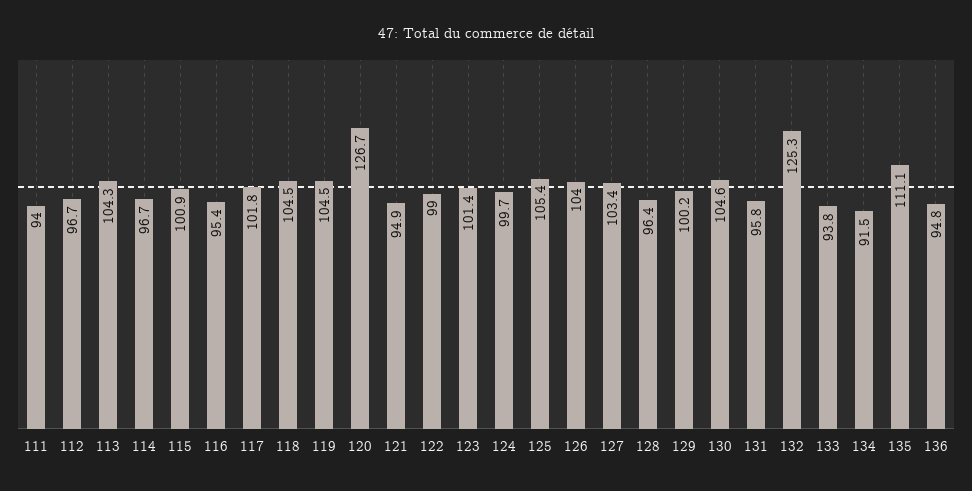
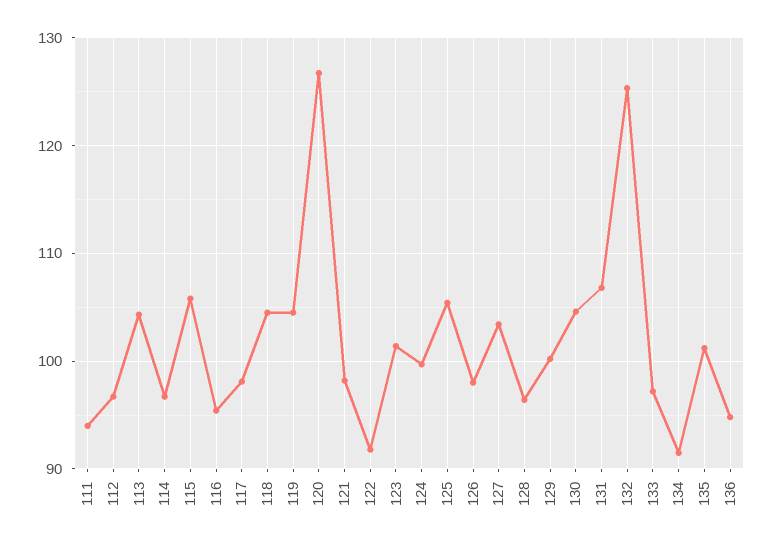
  {
    "111": 94,
    "112": 96.7,
    "113": 104.3,
    "114": 96.7,
-   "115": 100.9,
+   "115": 106,
    "116": 95.4,
-   "117": 101.8,
+   "117": 98,
    "118": 104.5,
    "119": 104.5,
    "120": 126.7,
-   "121": 94.9,
+   "121": 98,
-   "122": 99,
+   "122": 92,
    "123": 101.4,
    "124": 99.7,
    "125": 105.4,
-   "126": 104,
+   "126": 98,
    "127": 103.4,
    "128": 96.4,
    "129": 100.2,
    "130": 104.6,
-   "131": 95.8,
+   "131": 107,
    "132": 125.3,
-   "133": 93.8,
+   "133": 97,
    "134": 91.5,
-   "135": 111.1,
+   "135": 101,
    "136": 94.8
  }

